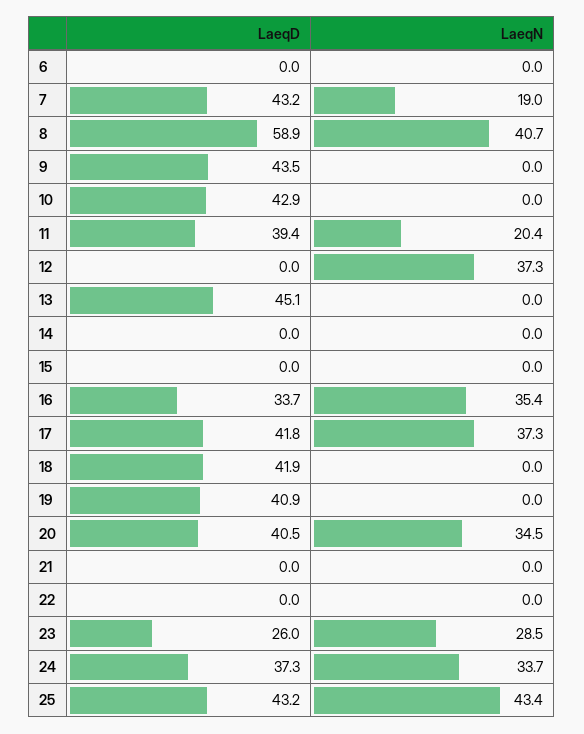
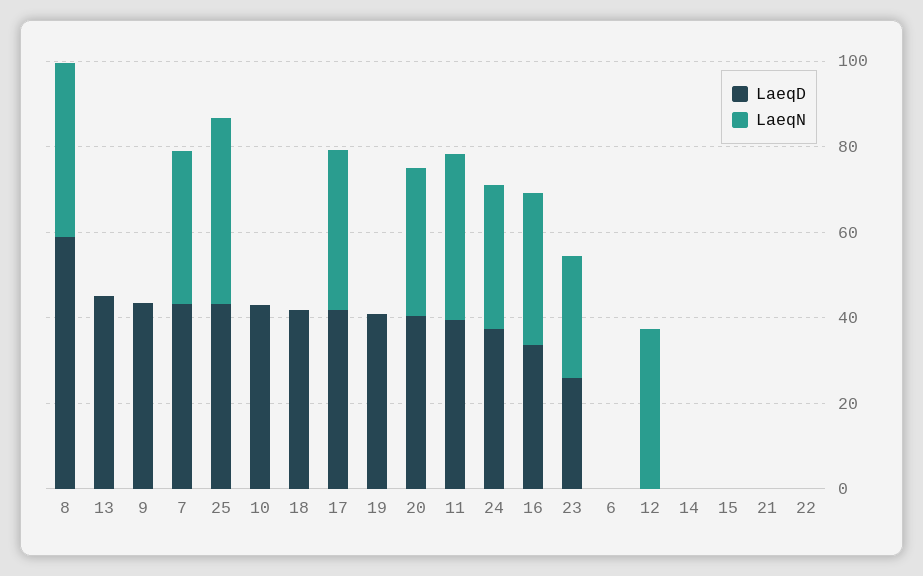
  {
    "LaeqD": {
      "6": 0,
      "7": 43.2,
      "8": 58.9,
      "9": 43.5,
      "10": 42.9,
      "11": 39.4,
      "12": 0,
      "13": 45.1,
      "14": 0,
      "15": 0,
      "16": 33.7,
      "17": 41.8,
      "18": 41.9,
      "19": 40.9,
      "20": 40.5,
      "21": 0,
      "22": 0,
      "23": 26,
      "24": 37.3,
      "25": 43.2
    },
    "LaeqN": {
      "6": 0,
-     "7": 19,
+     "7": 35,
      "8": 40.7,
      "9": 0,
      "10": 0,
-     "11": 20.4,
+     "11": 40,
      "12": 37.3,
      "13": 0,
      "14": 0,
      "15": 0,
      "16": 35.4,
      "17": 37.3,
      "18": 0,
      "19": 0,
      "20": 34.5,
      "21": 0,
      "22": 0,
      "23": 28.5,
      "24": 33.7,
      "25": 43.4
    }
  }

